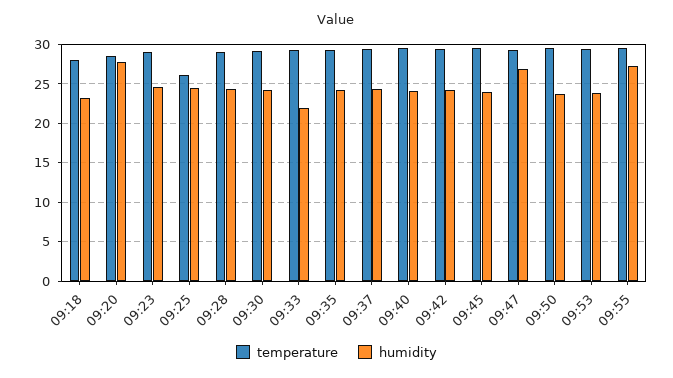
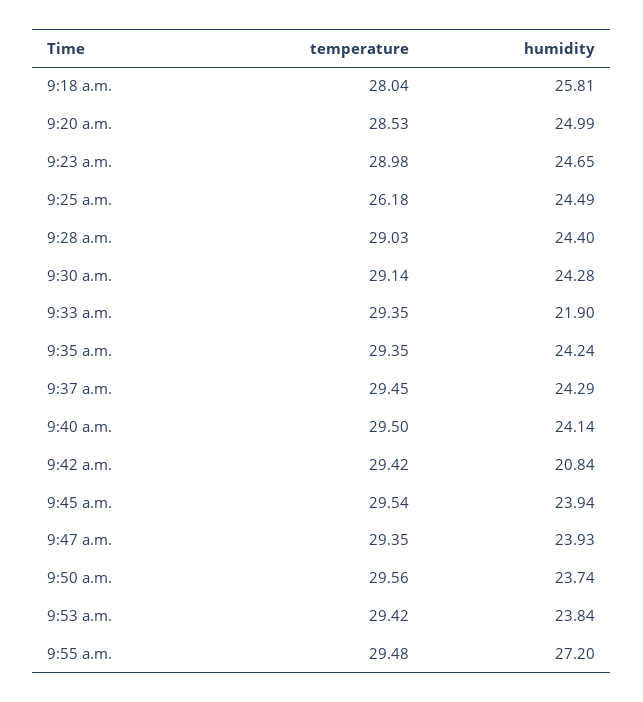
  {
    "temperature": {
      "09:18": 28.04,
      "09:20": 28.53,
      "09:23": 28.98,
      "09:25": 26.18,
      "09:28": 29.03,
      "09:30": 29.14,
      "09:33": 29.35,
      "09:35": 29.35,
      "09:37": 29.45,
      "09:40": 29.5,
      "09:42": 29.42,
      "09:45": 29.54,
      "09:47": 29.35,
      "09:50": 29.56,
      "09:53": 29.42,
      "09:55": 29.48
    },
    "humidity": {
-     "09:18": 23,
+     "09:18": 25.81,
-     "09:20": 28,
+     "09:20": 24.99,
      "09:23": 24.65,
      "09:25": 24.49,
      "09:28": 24.4,
      "09:30": 24.28,
      "09:33": 21.9,
      "09:35": 24.24,
      "09:37": 24.29,
      "09:40": 24.14,
-     "09:42": 24,
+     "09:42": 20.84,
      "09:45": 23.94,
-     "09:47": 27,
+     "09:47": 23.93,
      "09:50": 23.74,
      "09:53": 23.84,
      "09:55": 27.2
    }
  }

